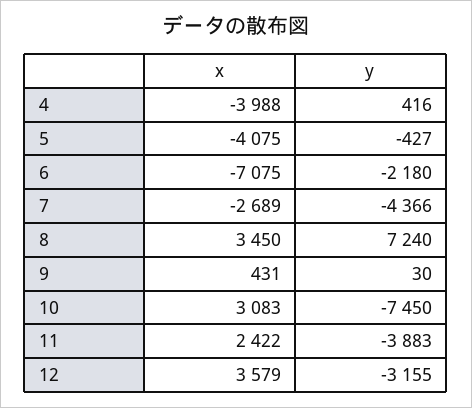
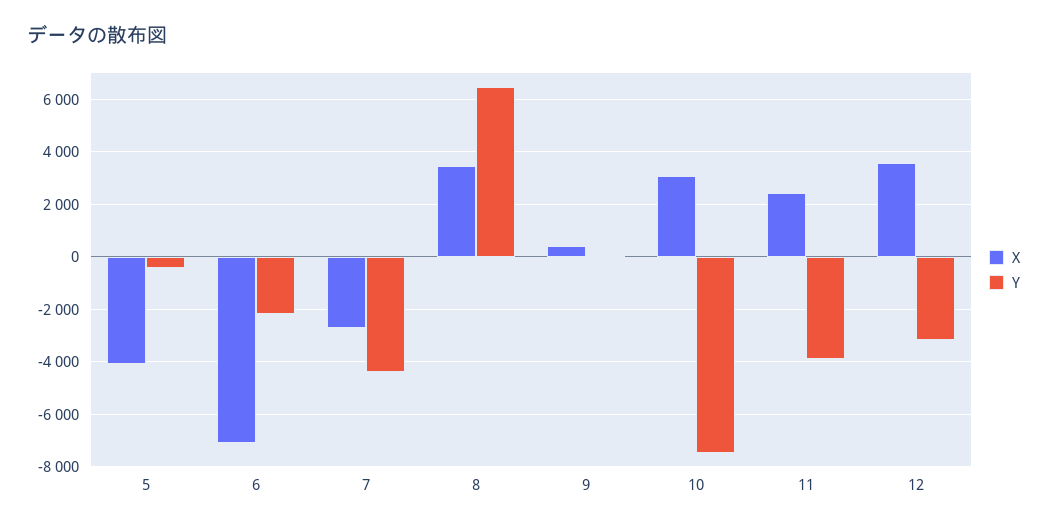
  {
    "x": {
-     "4": -3988,
      "5": -4075,
      "6": -7075,
      "7": -2689,
      "8": 3450,
      "9": 431,
      "10": 3083,
      "11": 2422,
      "12": 3579
    },
    "y": {
-     "4": 416,
      "5": -427,
      "6": -2180,
      "7": -4366,
-     "8": 7240,
+     "8": 6500,
      "9": 30,
      "10": -7450,
      "11": -3883,
      "12": -3155
    }
  }

